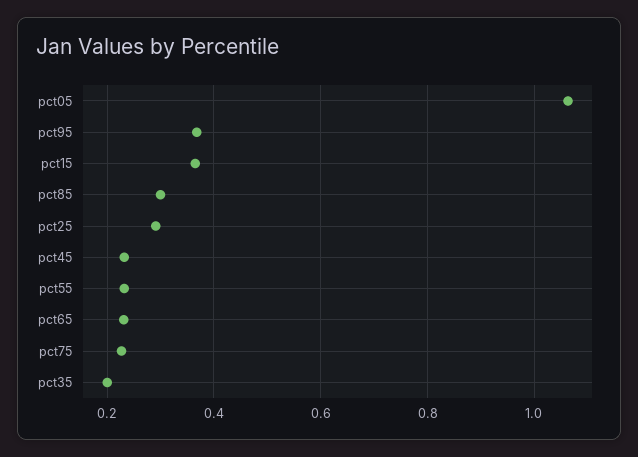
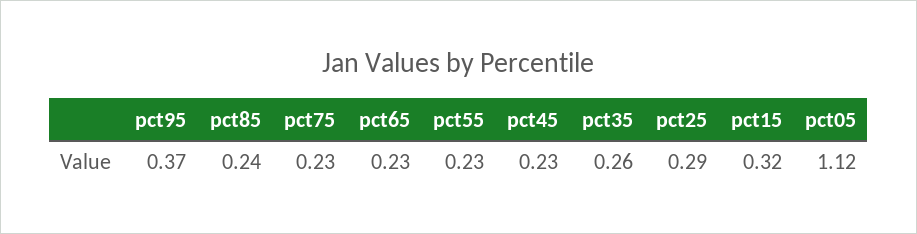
  {
-   "pct05": 1.06,
+   "pct05": 1.12,
    "pct95": 0.37,
-   "pct15": 0.36,
+   "pct15": 0.32,
-   "pct85": 0.3,
+   "pct85": 0.24,
    "pct25": 0.29,
    "pct45": 0.23,
    "pct55": 0.23,
    "pct65": 0.23,
    "pct75": 0.23,
-   "pct35": 0.2
+   "pct35": 0.26
  }

